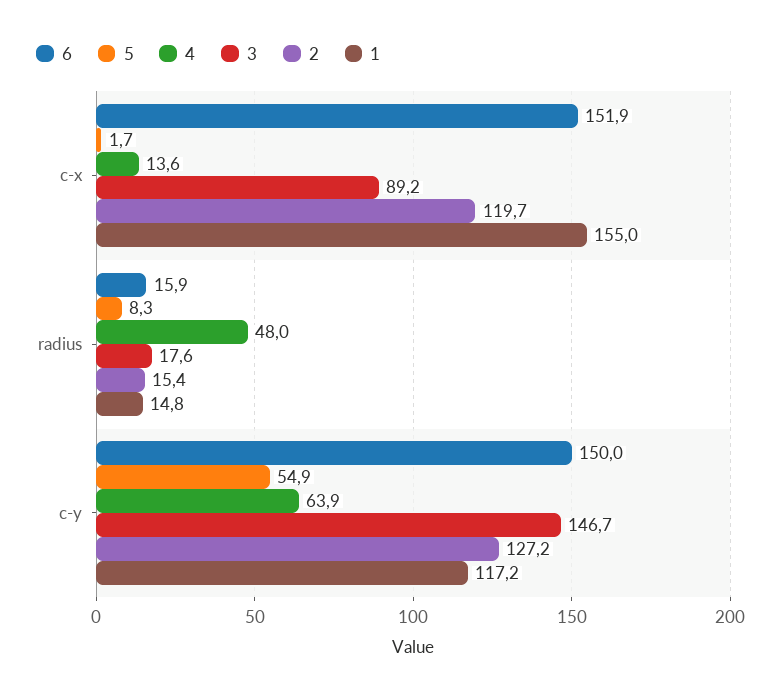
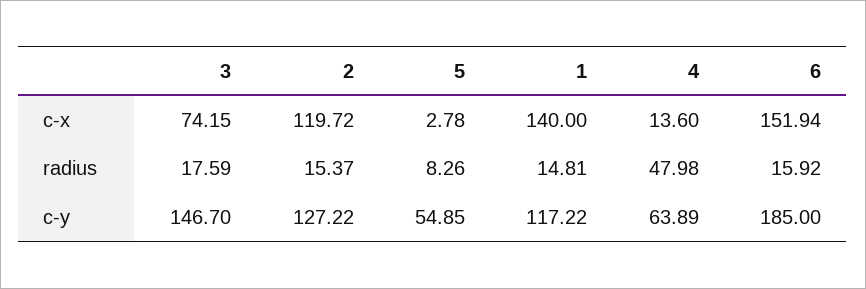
  {
    "6": {
      "c-x": 151.94,
      "radius": 15.92,
-     "c-y": 150
+     "c-y": 185
    },
    "5": {
-     "c-x": 1.7,
+     "c-x": 2.78,
      "radius": 8.26,
      "c-y": 54.85
    },
    "4": {
      "c-x": 13.6,
      "radius": 47.98,
      "c-y": 63.89
    },
    "3": {
-     "c-x": 89.2,
+     "c-x": 74.15,
      "radius": 17.59,
      "c-y": 146.7
    },
    "2": {
      "c-x": 119.72,
      "radius": 15.37,
      "c-y": 127.22
    },
    "1": {
-     "c-x": 155,
+     "c-x": 140,
      "radius": 14.81,
      "c-y": 117.22
    }
  }

